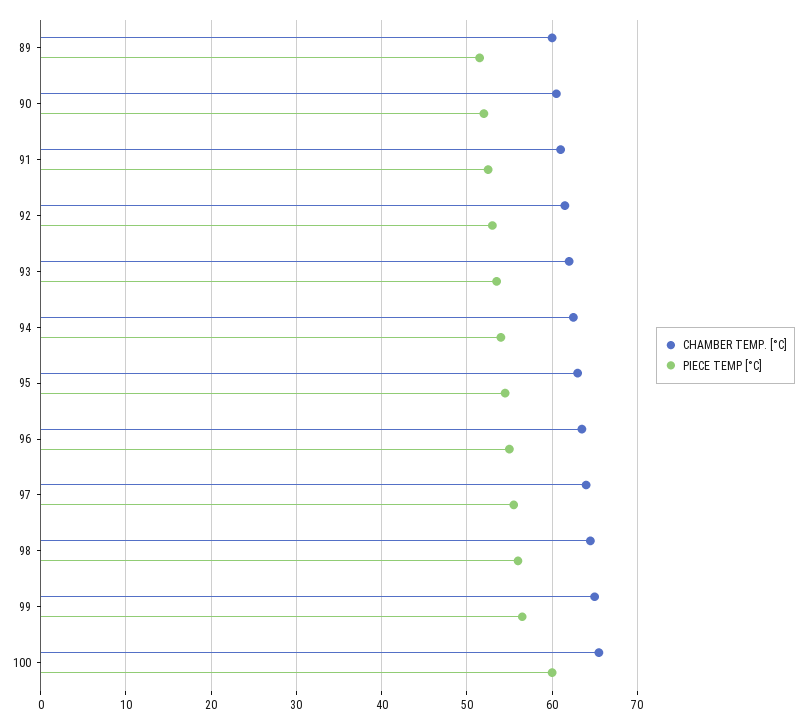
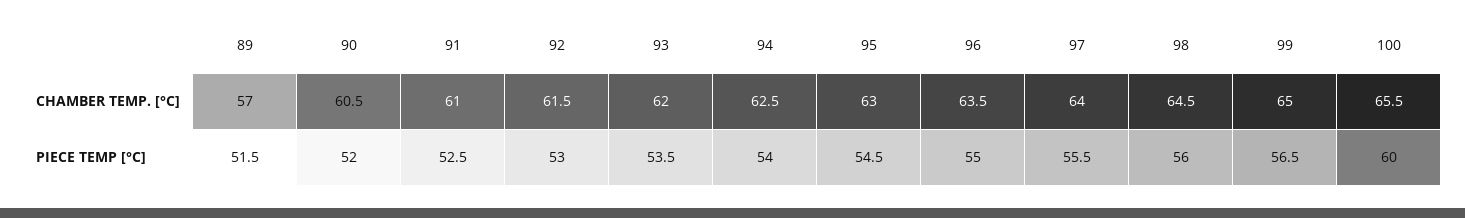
  {
    "CHAMBER TEMP. [°C]": {
-     "89": 60,
+     "89": 57,
      "90": 60.5,
      "91": 61,
      "92": 61.5,
      "93": 62,
      "94": 62.5,
      "95": 63,
      "96": 63.5,
      "97": 64,
      "98": 64.5,
      "99": 65,
      "100": 65.5
    },
    "PIECE TEMP [°C]": {
      "89": 51.5,
      "90": 52,
      "91": 52.5,
      "92": 53,
      "93": 53.5,
      "94": 54,
      "95": 54.5,
      "96": 55,
      "97": 55.5,
      "98": 56,
      "99": 56.5,
      "100": 60
    }
  }

